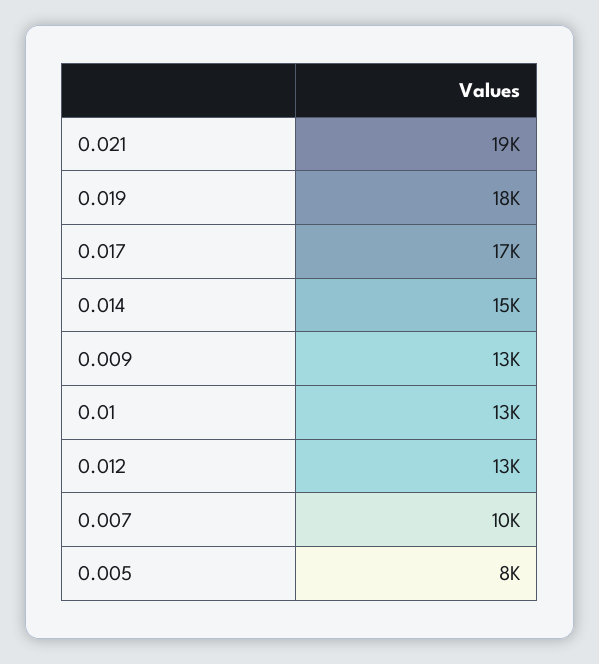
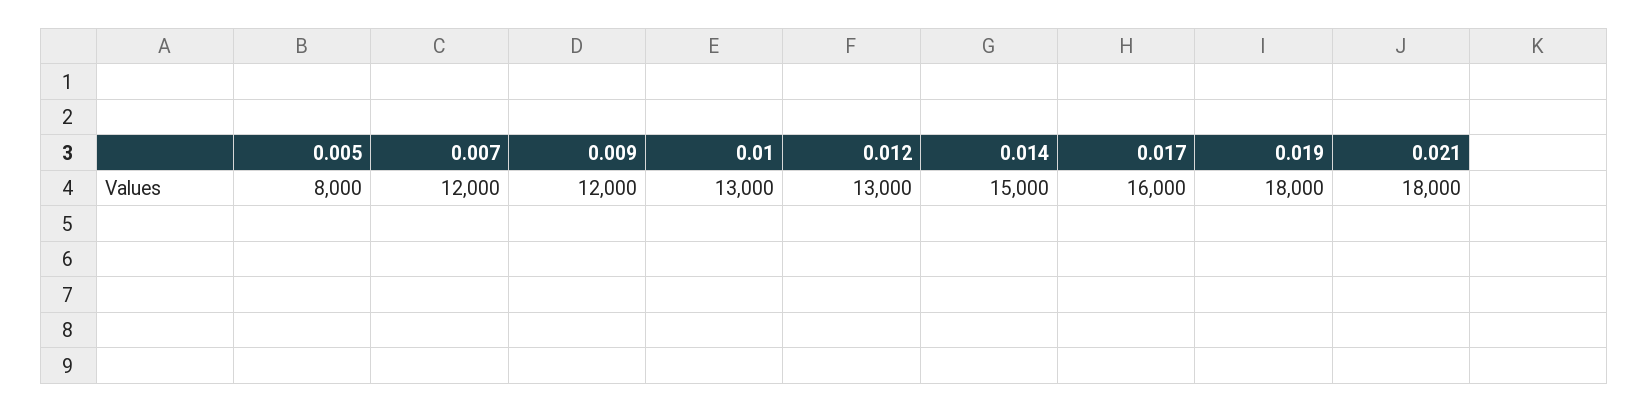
  {
-   "0.021": 19000,
+   "0.021": 18000,
    "0.019": 18000,
-   "0.017": 17000,
+   "0.017": 16000,
    "0.014": 15000,
-   "0.009": 13000,
+   "0.009": 12000,
    "0.01": 13000,
    "0.012": 13000,
-   "0.007": 10000,
+   "0.007": 12000,
    "0.005": 8000
  }

